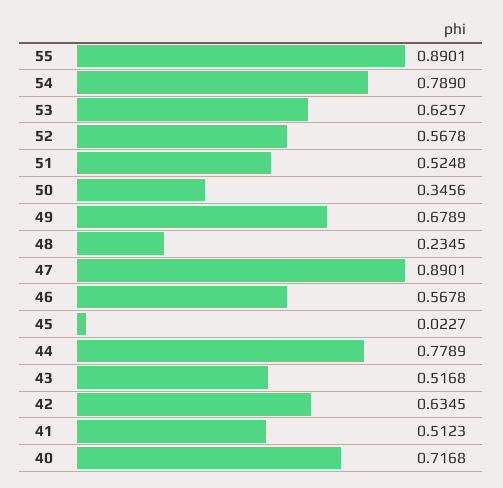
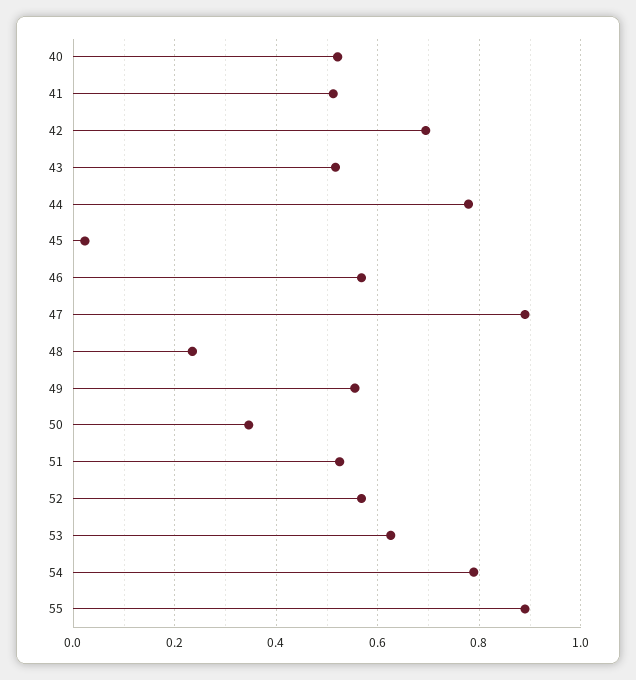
  {
    "55": 0.8901,
    "54": 0.789,
    "53": 0.6257,
    "52": 0.5678,
    "51": 0.5248,
    "50": 0.3456,
-   "49": 0.6789,
+   "49": 0.56,
    "48": 0.2345,
    "47": 0.8901,
    "46": 0.5678,
    "45": 0.0227,
    "44": 0.7789,
    "43": 0.5168,
-   "42": 0.6345,
+   "42": 0.7,
    "41": 0.5123,
-   "40": 0.7168
+   "40": 0.52
  }

